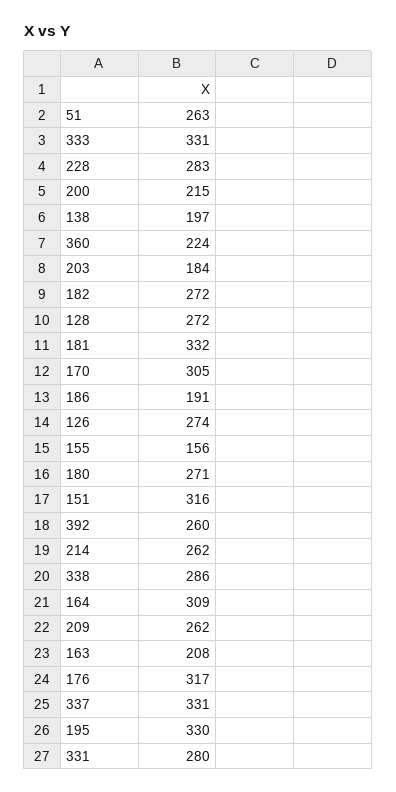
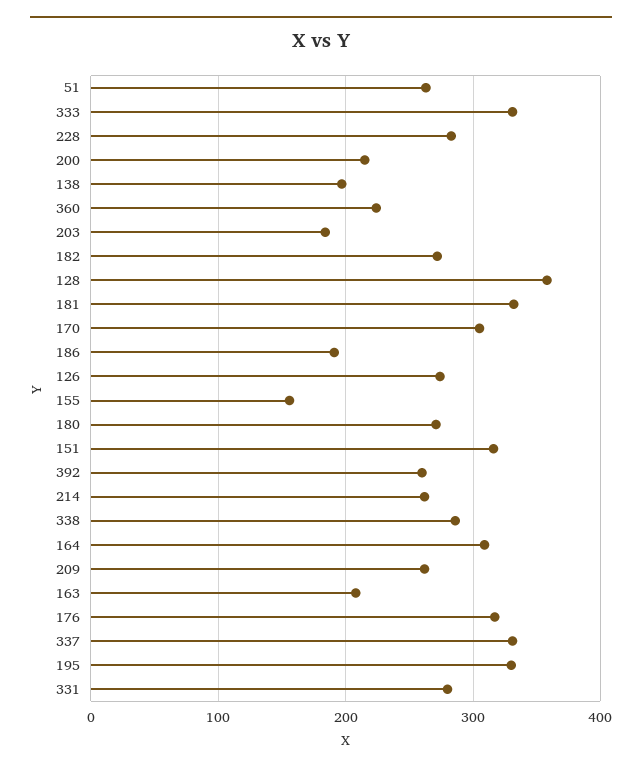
  {
    "51": 263,
    "333": 331,
    "228": 283,
    "200": 215,
    "138": 197,
    "360": 224,
    "203": 184,
    "182": 272,
-   "128": 272,
+   "128": 360,
    "181": 332,
    "170": 305,
    "186": 191,
    "126": 274,
    "155": 156,
    "180": 271,
    "151": 316,
    "392": 260,
    "214": 262,
    "338": 286,
    "164": 309,
    "209": 262,
    "163": 208,
    "176": 317,
    "337": 331,
    "195": 330,
    "331": 280
  }

